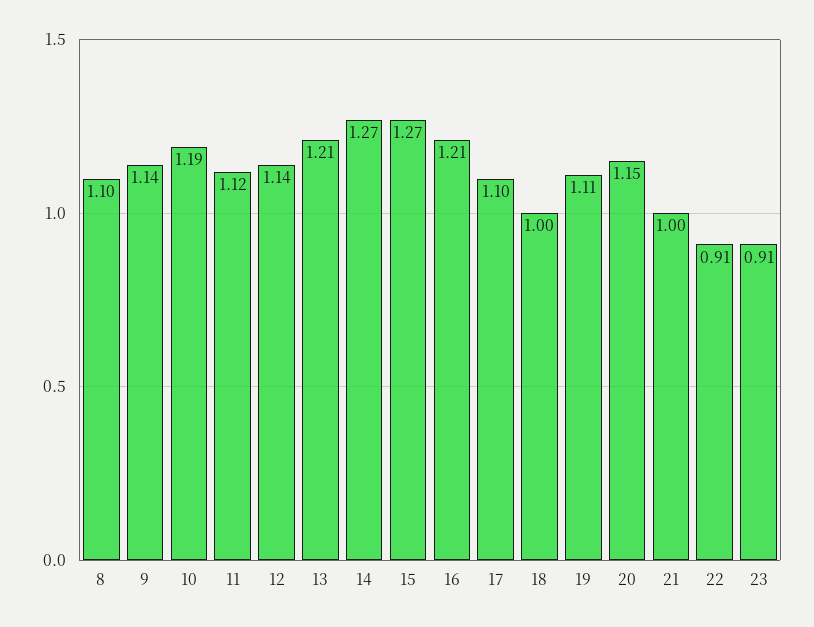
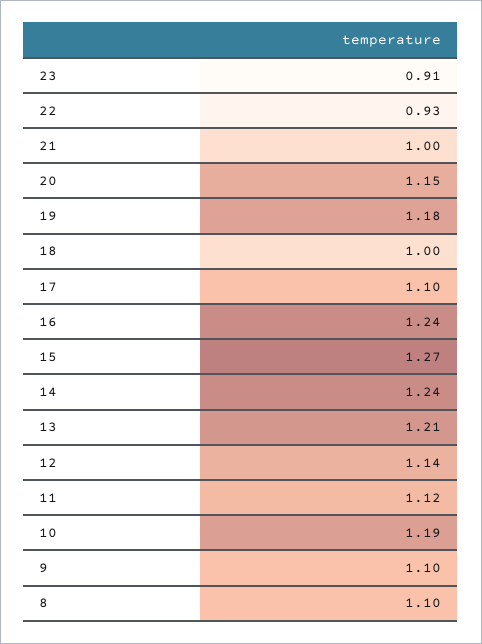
  {
    "8": 1.1,
-   "9": 1.14,
+   "9": 1.1,
    "10": 1.19,
    "11": 1.12,
    "12": 1.14,
    "13": 1.21,
-   "14": 1.27,
+   "14": 1.24,
    "15": 1.27,
-   "16": 1.21,
+   "16": 1.24,
    "17": 1.1,
    "18": 1,
-   "19": 1.11,
+   "19": 1.18,
    "20": 1.15,
    "21": 1,
-   "22": 0.91,
+   "22": 0.93,
    "23": 0.91
  }

